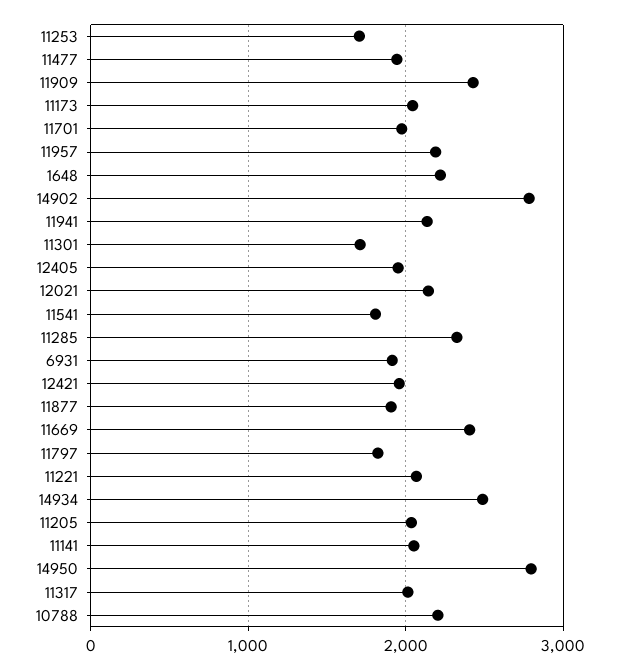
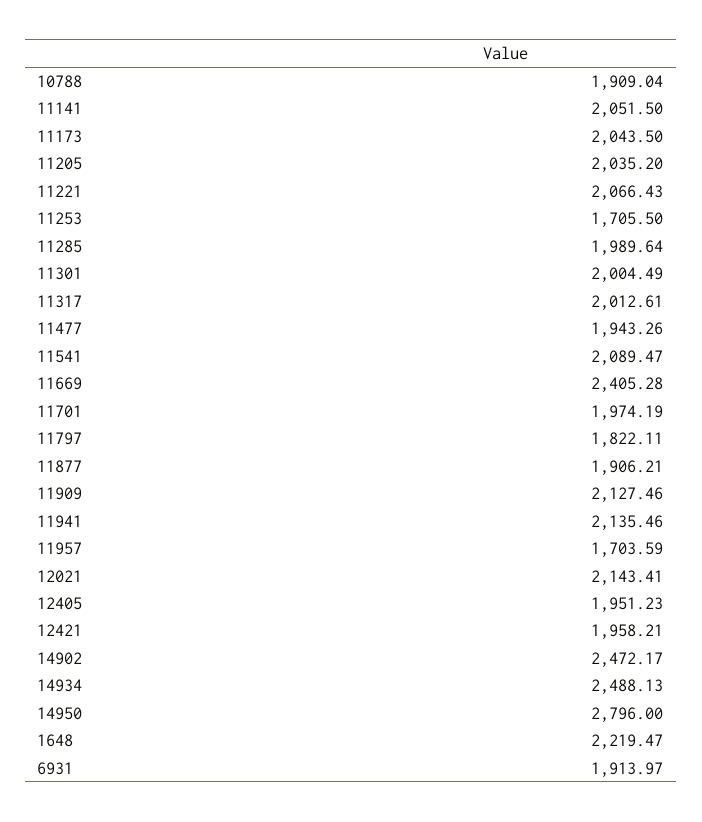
  {
    "11253": 1705.5,
    "11477": 1943.26,
-   "11909": 2400,
+   "11909": 2127.46,
    "11173": 2043.5,
    "11701": 1974.19,
-   "11957": 2200,
+   "11957": 1703.59,
    "1648": 2219.47,
-   "14902": 2800,
+   "14902": 2472.17,
    "11941": 2135.46,
-   "11301": 1700,
+   "11301": 2004.49,
    "12405": 1951.23,
    "12021": 2143.41,
-   "11541": 1800,
+   "11541": 2089.47,
-   "11285": 2300,
+   "11285": 1989.64,
    "6931": 1913.97,
    "12421": 1958.21,
    "11877": 1906.21,
    "11669": 2405.28,
    "11797": 1822.11,
    "11221": 2066.43,
    "14934": 2488.13,
    "11205": 2035.2,
    "11141": 2051.5,
    "14950": 2796,
    "11317": 2012.61,
-   "10788": 2200
+   "10788": 1909.04
  }

